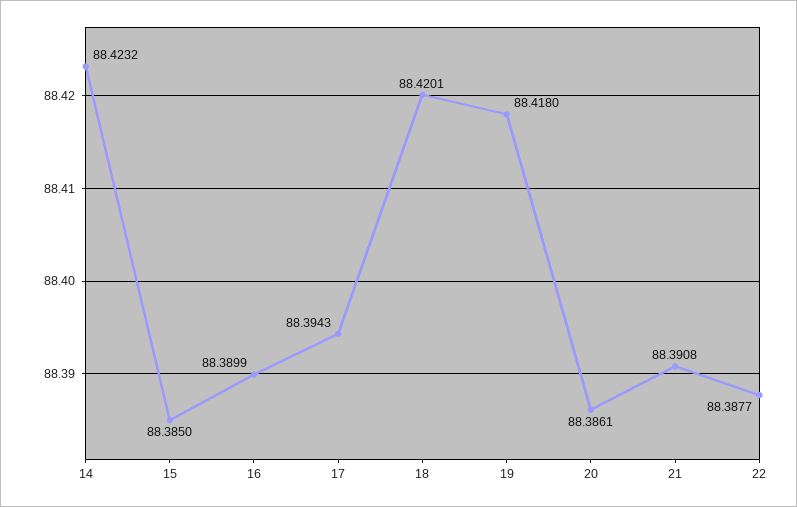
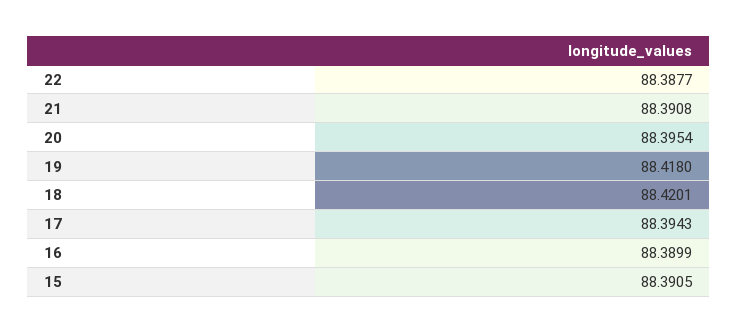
  {
-   "14": 88.4232,
-   "15": 88.385,
+   "15": 88.3905,
    "16": 88.3899,
    "17": 88.3943,
    "18": 88.4201,
    "19": 88.418,
-   "20": 88.3861,
+   "20": 88.3954,
    "21": 88.3908,
    "22": 88.3877
  }

